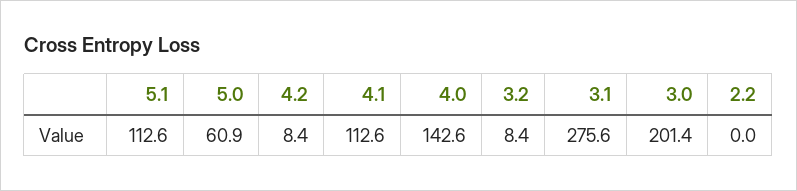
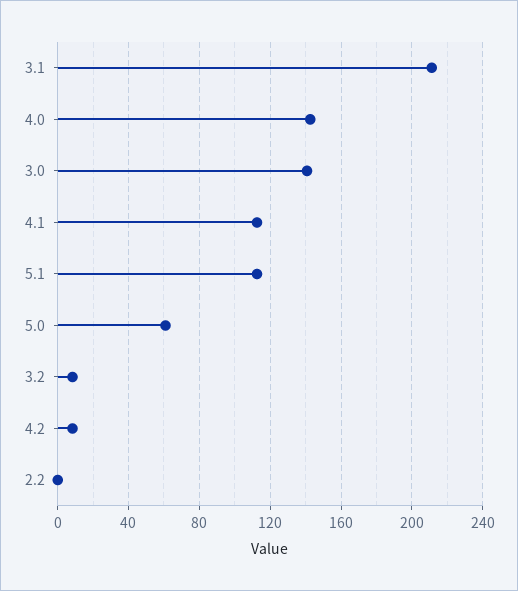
  {
    "5.1": 112.6,
    "5.0": 60.9,
    "4.2": 8.4,
    "4.1": 112.6,
    "4.0": 142.6,
    "3.2": 8.4,
-   "3.1": 275.6,
+   "3.1": 210,
-   "3.0": 201.4,
+   "3.0": 140,
    "2.2": 0
  }

